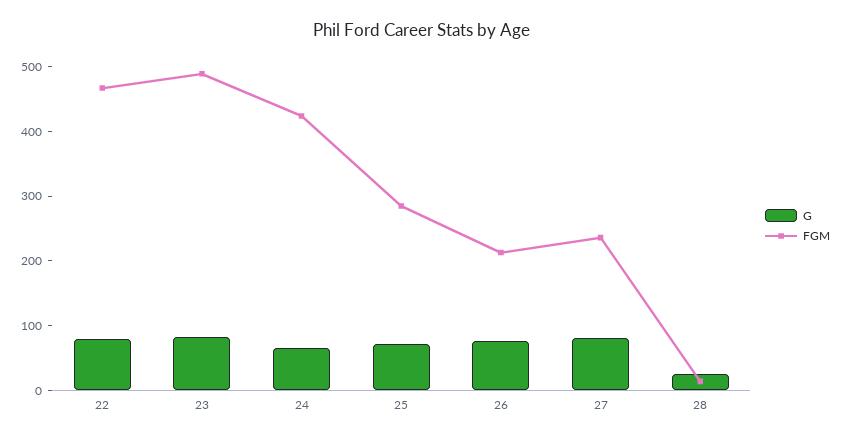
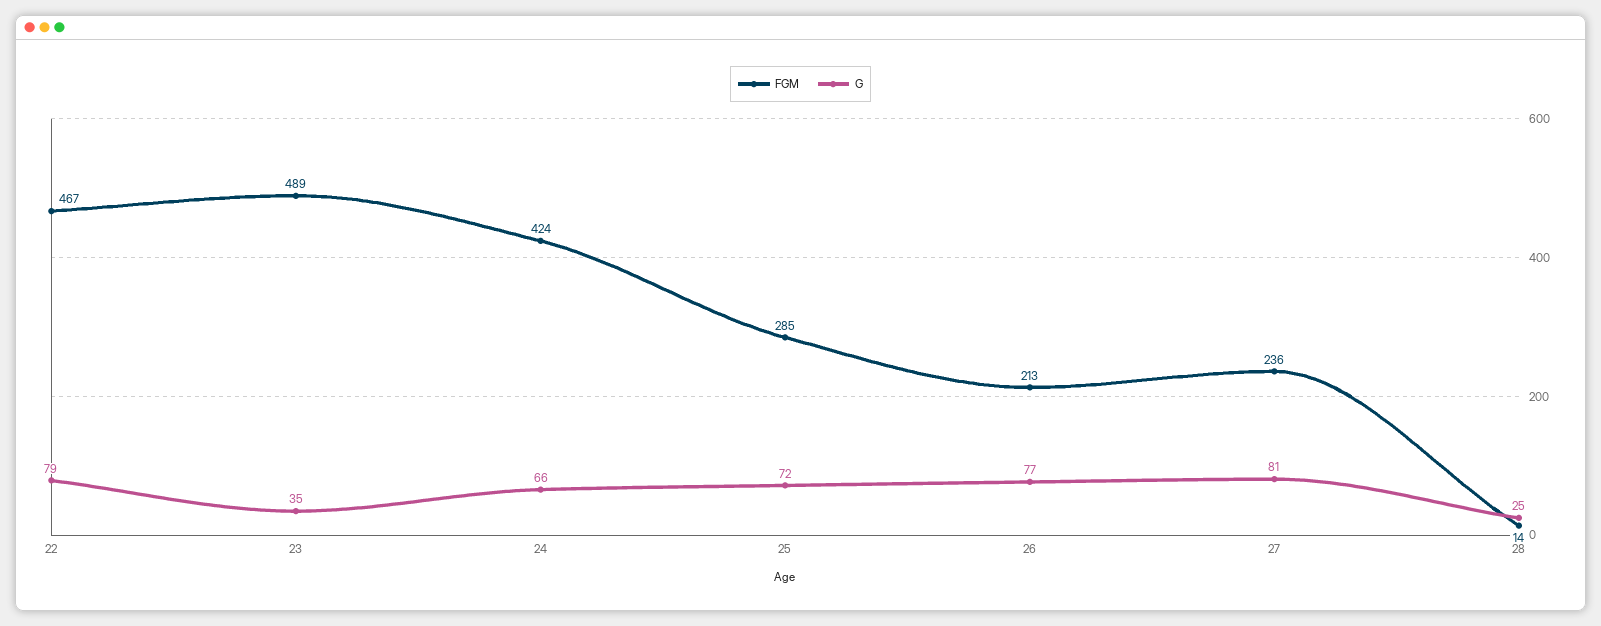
  {
    "G": {
      "22": 79,
-     "23": 80,
+     "23": 35,
      "24": 66,
      "25": 72,
      "26": 77,
      "27": 81,
      "28": 25
    },
    "FGM": {
      "22": 467,
      "23": 489,
      "24": 424,
      "25": 285,
      "26": 213,
      "27": 236,
      "28": 14
    }
  }

